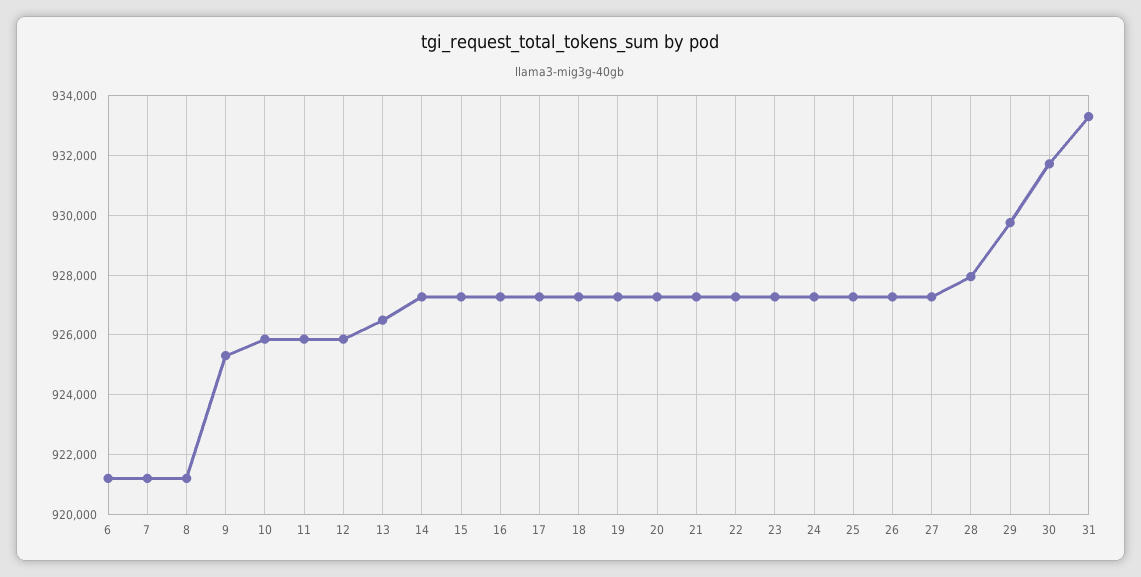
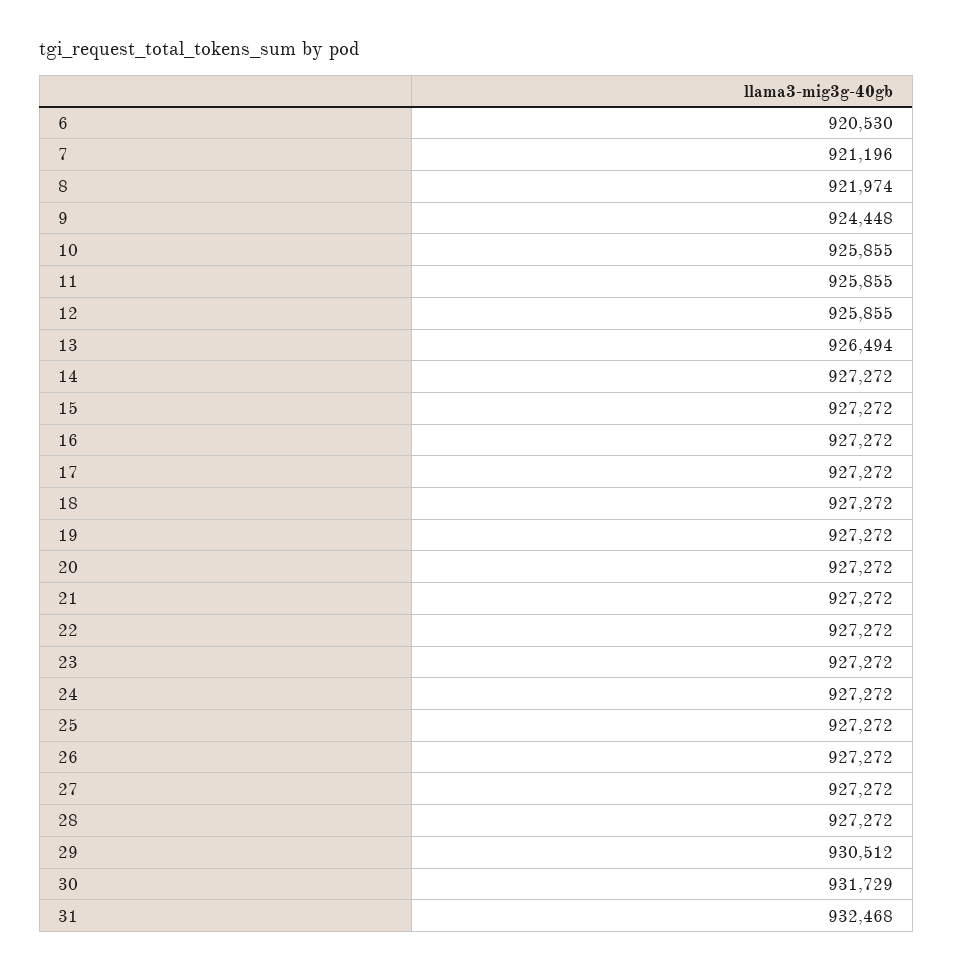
  {
-   "6": 921250,
+   "6": 920530,
    "7": 921196,
-   "8": 921250,
+   "8": 921974,
-   "9": 925250,
+   "9": 924448,
    "10": 925855,
    "11": 925855,
    "12": 925855,
    "13": 926494,
    "14": 927272,
    "15": 927272,
    "16": 927272,
    "17": 927272,
    "18": 927272,
    "19": 927272,
    "20": 927272,
    "21": 927272,
    "22": 927272,
    "23": 927272,
    "24": 927272,
    "25": 927272,
    "26": 927272,
    "27": 927272,
-   "28": 928000,
+   "28": 927272,
-   "29": 929750,
+   "29": 930512,
    "30": 931729,
-   "31": 933250
+   "31": 932468
  }

